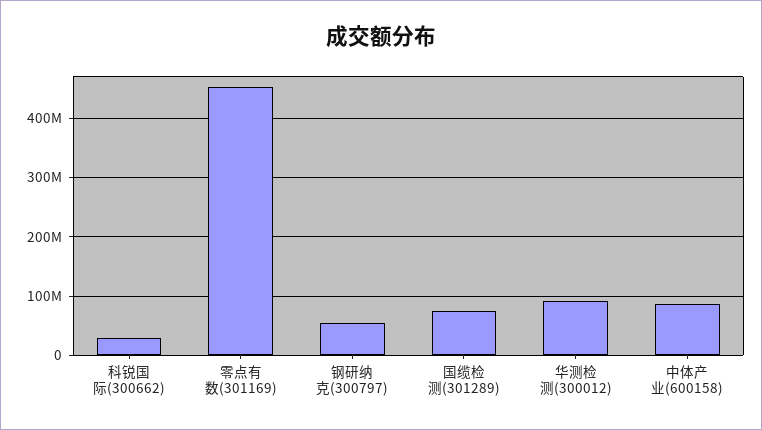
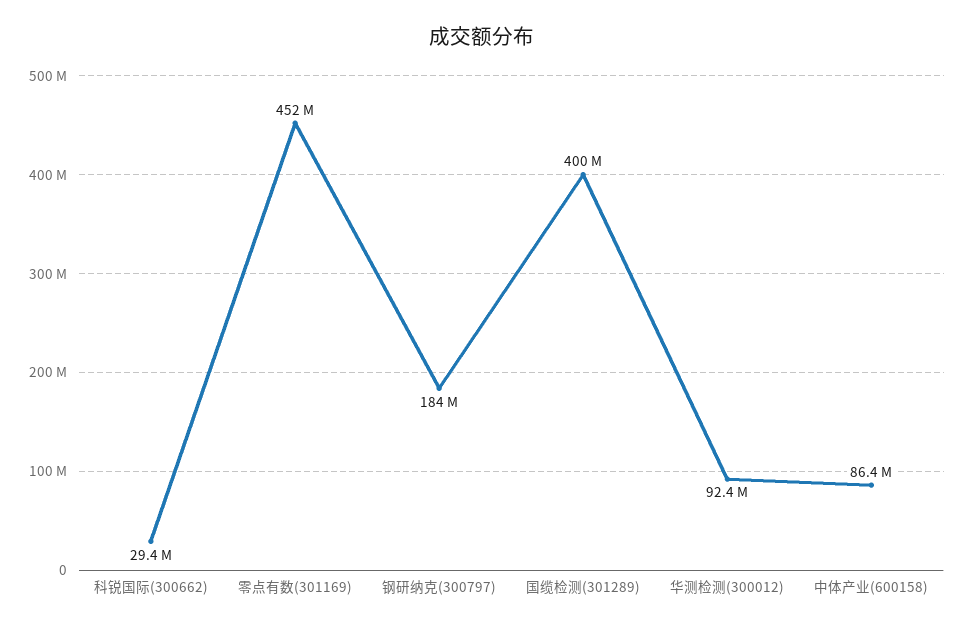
  {
    "科锐国际(300662)": 29400000,
    "零点有数(301169)": 452000000,
-   "钢研纳克(300797)": 60000000,
+   "钢研纳克(300797)": 184000000,
-   "国缆检测(301289)": 80000000,
+   "国缆检测(301289)": 400000000,
    "华测检测(300012)": 92400000,
    "中体产业(600158)": 86400000
  }

